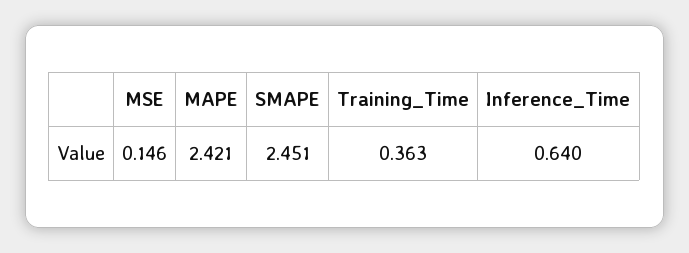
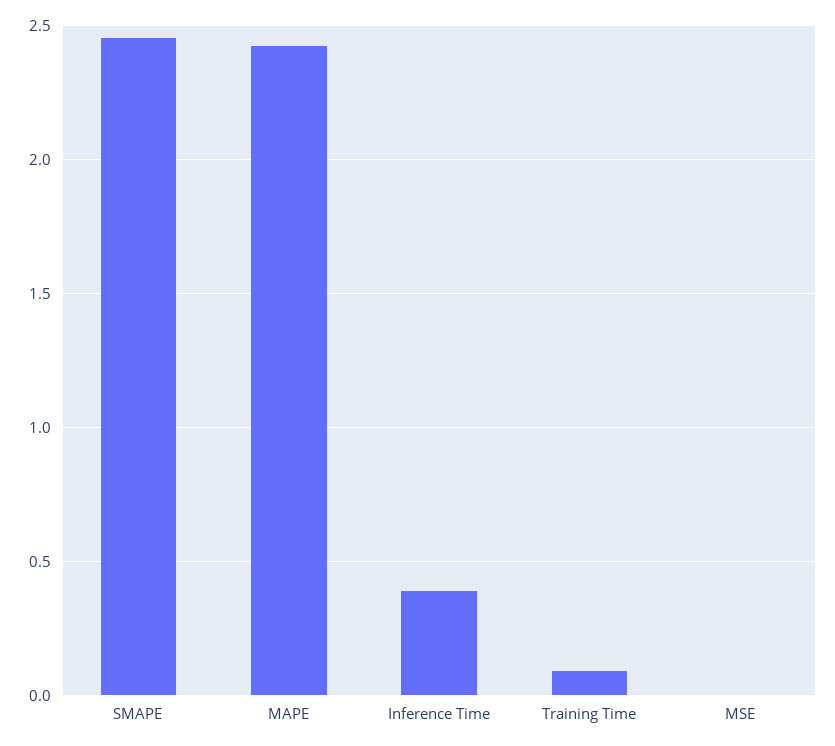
  {
-   "MSE": 0.146,
+   "MSE": 0,
    "MAPE": 2.421,
    "SMAPE": 2.451,
-   "Training_Time": 0.363,
+   "Training_Time": 0.1,
-   "Inference_Time": 0.64
+   "Inference_Time": 0.4
  }

